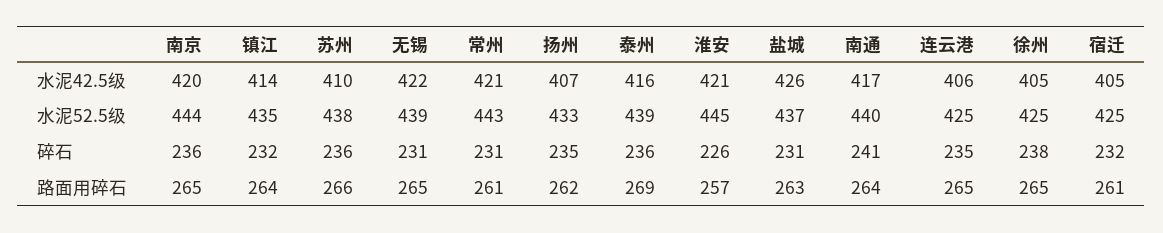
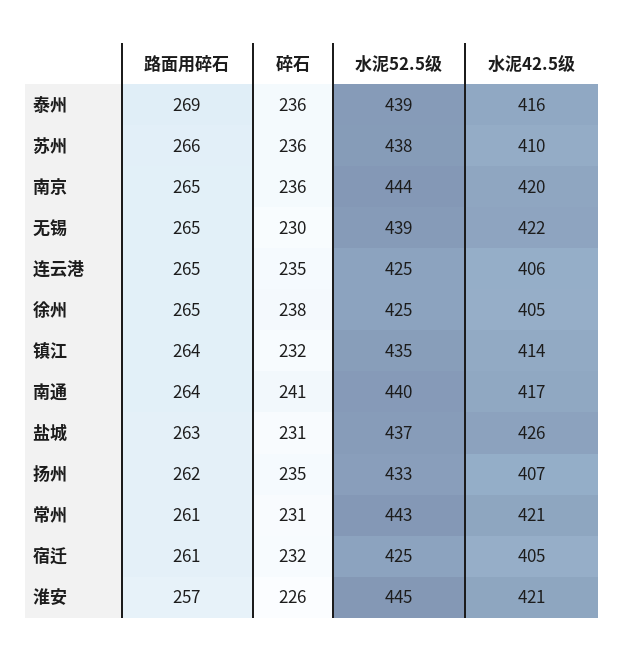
  {
    "南京": {
      "水泥42.5级": 420,
      "水泥52.5级": 444,
      "碎石": 236,
      "路面用碎石": 265
    },
    "镇江": {
      "水泥42.5级": 414,
      "水泥52.5级": 435,
      "碎石": 232,
      "路面用碎石": 264
    },
    "苏州": {
      "水泥42.5级": 410,
      "水泥52.5级": 438,
      "碎石": 236,
      "路面用碎石": 266
    },
    "无锡": {
      "水泥42.5级": 422,
      "水泥52.5级": 439,
-     "碎石": 231,
+     "碎石": 230,
      "路面用碎石": 265
    },
    "常州": {
      "水泥42.5级": 421,
      "水泥52.5级": 443,
      "碎石": 231,
      "路面用碎石": 261
    },
    "扬州": {
      "水泥42.5级": 407,
      "水泥52.5级": 433,
      "碎石": 235,
      "路面用碎石": 262
    },
    "泰州": {
      "水泥42.5级": 416,
      "水泥52.5级": 439,
      "碎石": 236,
      "路面用碎石": 269
    },
    "淮安": {
      "水泥42.5级": 421,
      "水泥52.5级": 445,
      "碎石": 226,
      "路面用碎石": 257
    },
    "盐城": {
      "水泥42.5级": 426,
      "水泥52.5级": 437,
      "碎石": 231,
      "路面用碎石": 263
    },
    "南通": {
      "水泥42.5级": 417,
      "水泥52.5级": 440,
      "碎石": 241,
      "路面用碎石": 264
    },
    "连云港": {
      "水泥42.5级": 406,
      "水泥52.5级": 425,
      "碎石": 235,
      "路面用碎石": 265
    },
    "徐州": {
      "水泥42.5级": 405,
      "水泥52.5级": 425,
      "碎石": 238,
      "路面用碎石": 265
    },
    "宿迁": {
      "水泥42.5级": 405,
      "水泥52.5级": 425,
      "碎石": 232,
      "路面用碎石": 261
    }
  }

